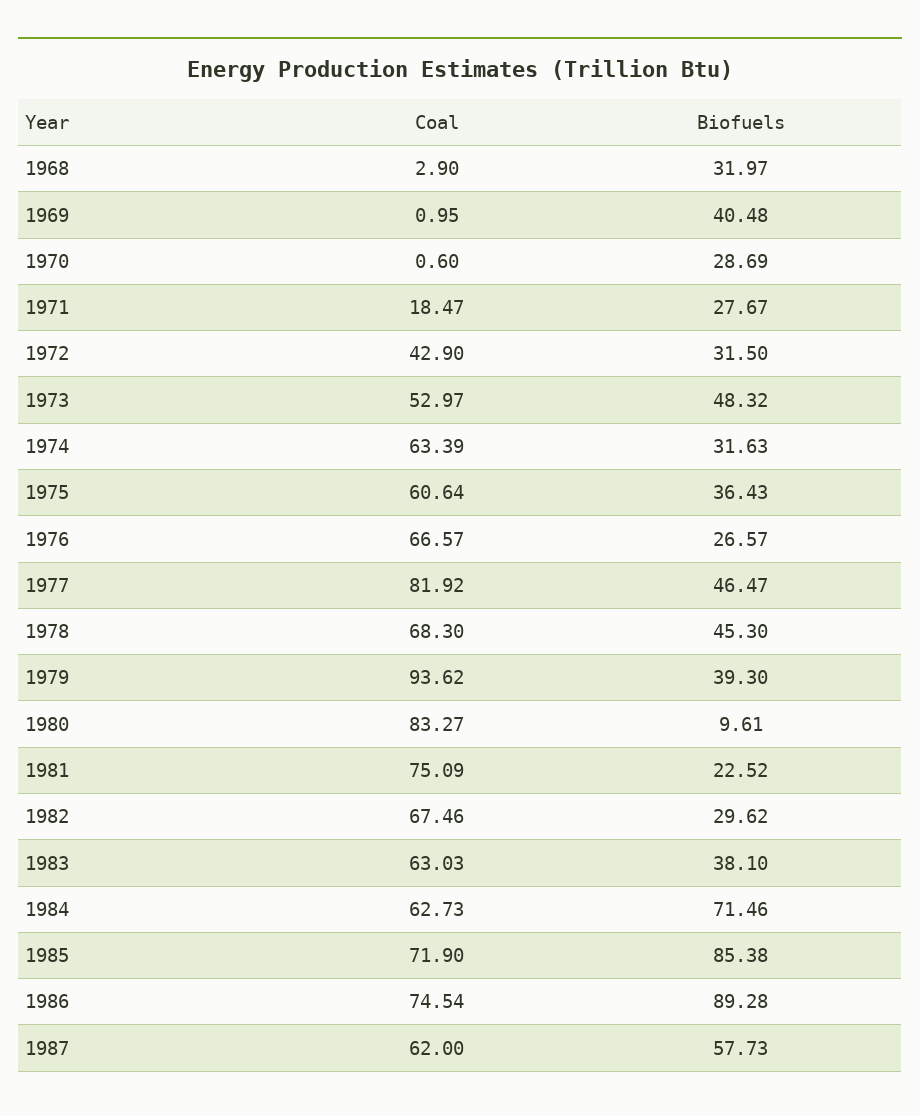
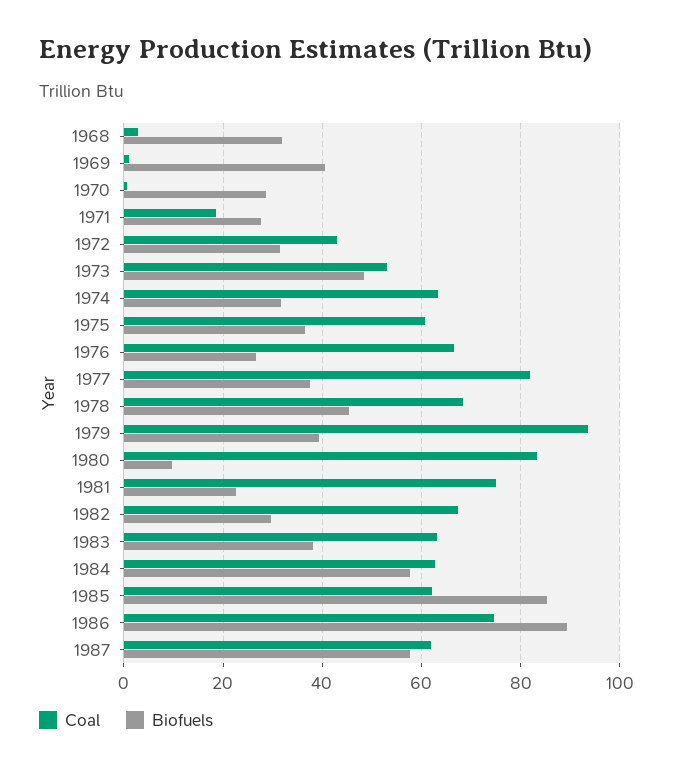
  {
    "Coal": {
      "1968": 2.9,
      "1969": 0.95,
      "1970": 0.6,
      "1971": 18.47,
      "1972": 42.9,
      "1973": 52.97,
      "1974": 63.39,
      "1975": 60.64,
      "1976": 66.57,
      "1977": 81.92,
      "1978": 68.3,
      "1979": 93.62,
      "1980": 83.27,
      "1981": 75.09,
      "1982": 67.46,
      "1983": 63.03,
      "1984": 62.73,
-     "1985": 71.9,
+     "1985": 62,
      "1986": 74.54,
      "1987": 62
    },
    "Biofuels": {
      "1968": 31.97,
      "1969": 40.48,
      "1970": 28.69,
      "1971": 27.67,
      "1972": 31.5,
      "1973": 48.32,
      "1974": 31.63,
      "1975": 36.43,
      "1976": 26.57,
-     "1977": 46.47,
+     "1977": 38,
      "1978": 45.3,
      "1979": 39.3,
      "1980": 9.61,
      "1981": 22.52,
      "1982": 29.62,
      "1983": 38.1,
-     "1984": 71.46,
+     "1984": 58,
      "1985": 85.38,
      "1986": 89.28,
      "1987": 57.73
    }
  }

